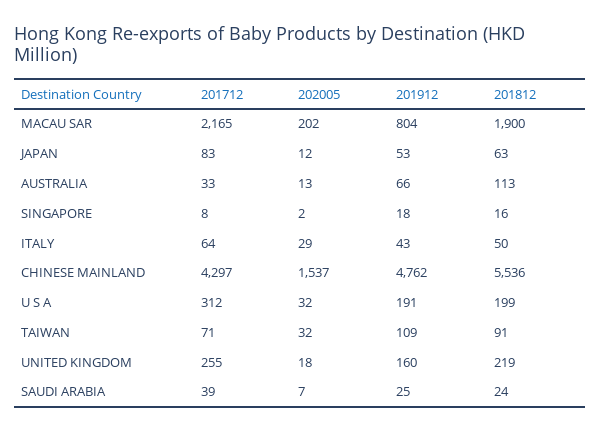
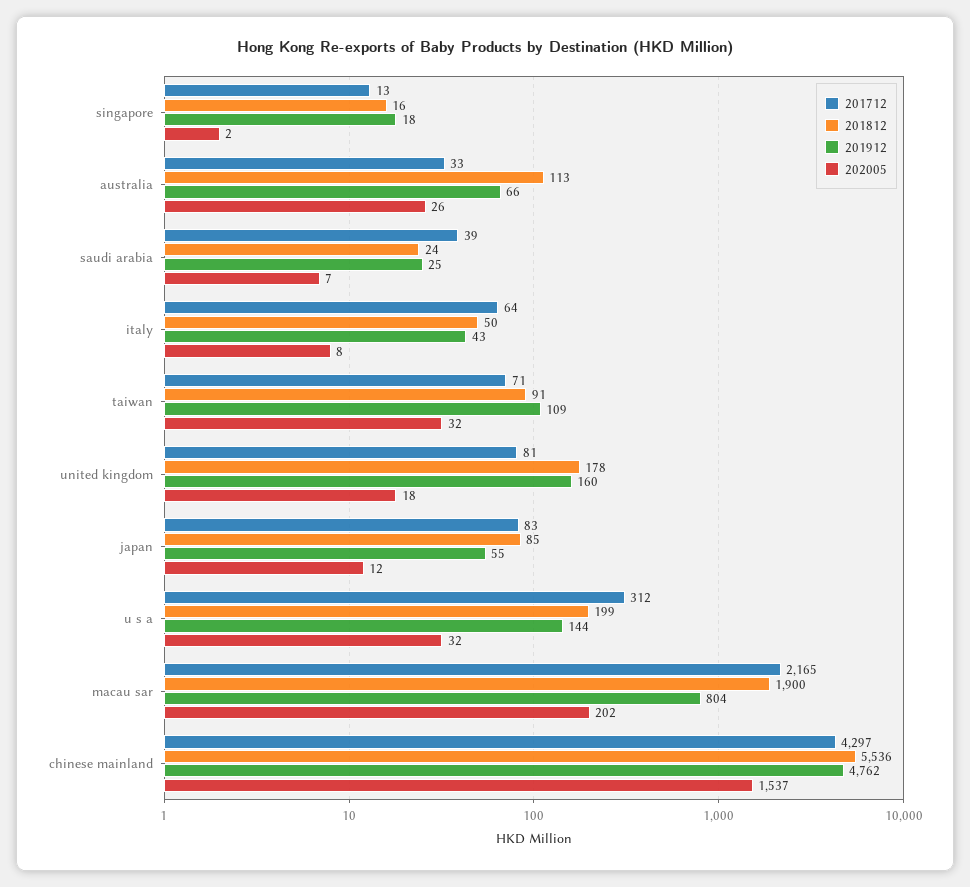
  {
    "201712": {
      "MACAU SAR": 2165,
      "JAPAN": 83,
      "AUSTRALIA": 33,
-     "SINGAPORE": 8,
+     "SINGAPORE": 13,
      "ITALY": 64,
      "CHINESE MAINLAND": 4297,
      "U S A": 312,
      "TAIWAN": 71,
-     "UNITED KINGDOM": 255,
+     "UNITED KINGDOM": 81,
      "SAUDI ARABIA": 39
    },
    "202005": {
      "MACAU SAR": 202,
      "JAPAN": 12,
-     "AUSTRALIA": 13,
+     "AUSTRALIA": 26,
      "SINGAPORE": 2,
-     "ITALY": 29,
+     "ITALY": 8,
      "CHINESE MAINLAND": 1537,
      "U S A": 32,
      "TAIWAN": 32,
      "UNITED KINGDOM": 18,
      "SAUDI ARABIA": 7
    },
    "201912": {
      "MACAU SAR": 804,
-     "JAPAN": 53,
+     "JAPAN": 55,
      "AUSTRALIA": 66,
      "SINGAPORE": 18,
      "ITALY": 43,
      "CHINESE MAINLAND": 4762,
-     "U S A": 191,
+     "U S A": 144,
      "TAIWAN": 109,
      "UNITED KINGDOM": 160,
      "SAUDI ARABIA": 25
    },
    "201812": {
      "MACAU SAR": 1900,
-     "JAPAN": 63,
+     "JAPAN": 85,
      "AUSTRALIA": 113,
      "SINGAPORE": 16,
      "ITALY": 50,
      "CHINESE MAINLAND": 5536,
      "U S A": 199,
      "TAIWAN": 91,
-     "UNITED KINGDOM": 219,
+     "UNITED KINGDOM": 178,
      "SAUDI ARABIA": 24
    }
  }

